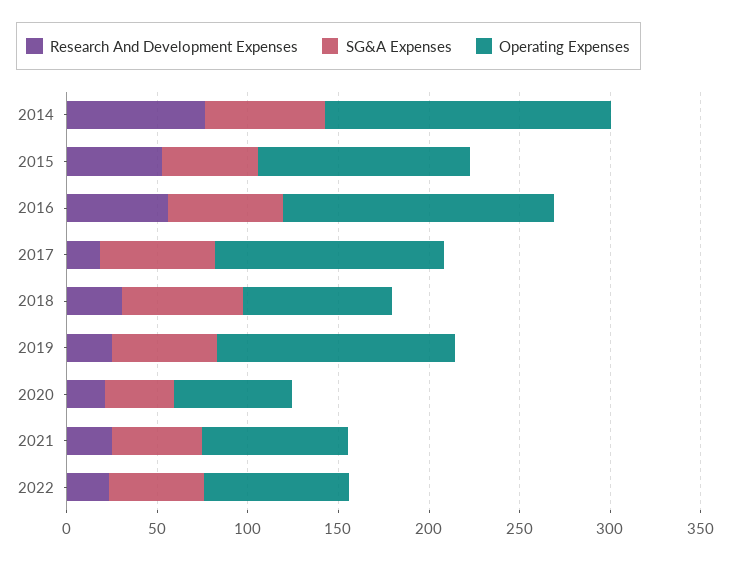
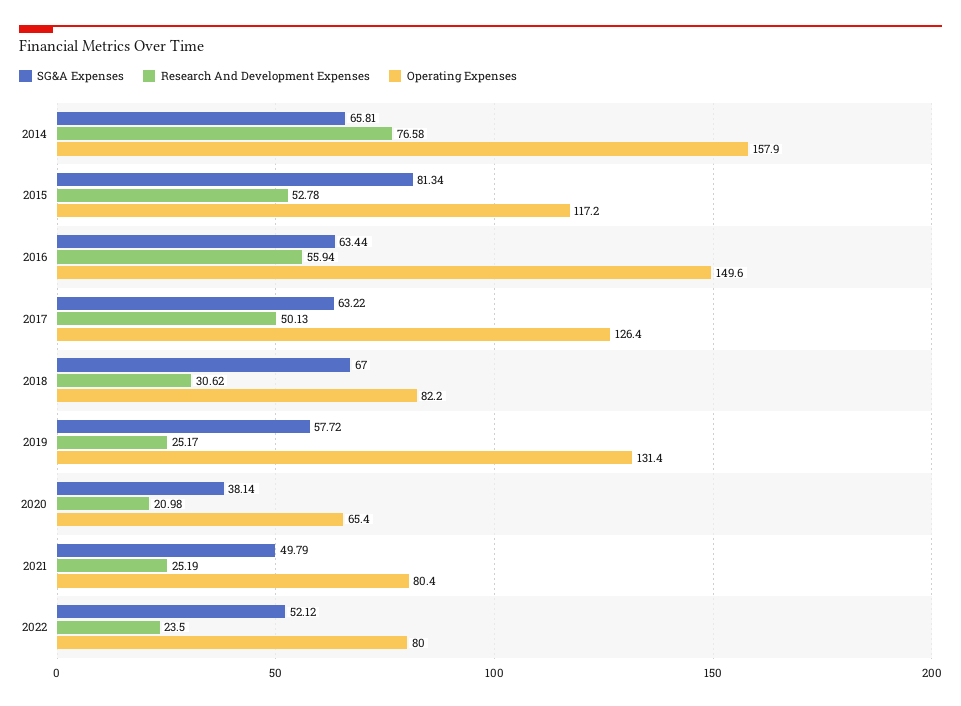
  {
    "Research And Development Expenses": {
      "2014": 76.58,
      "2015": 52.78,
      "2016": 55.94,
-     "2017": 20,
+     "2017": 50.13,
      "2018": 30.62,
      "2019": 25.17,
      "2020": 20.98,
      "2021": 25.19,
      "2022": 23.5
    },
    "SG&A Expenses": {
      "2014": 65.81,
-     "2015": 50,
+     "2015": 81.34,
      "2016": 63.44,
      "2017": 63.22,
      "2018": 67,
      "2019": 57.72,
      "2020": 38.14,
      "2021": 49.79,
      "2022": 52.12
    },
    "Operating Expenses": {
      "2014": 157.9,
      "2015": 117.2,
      "2016": 149.6,
      "2017": 126.4,
      "2018": 82.2,
      "2019": 131.4,
      "2020": 65.4,
      "2021": 80.4,
      "2022": 80
    }
  }

